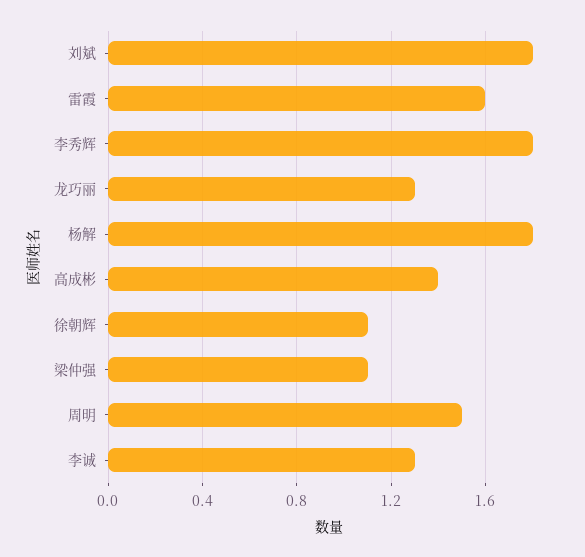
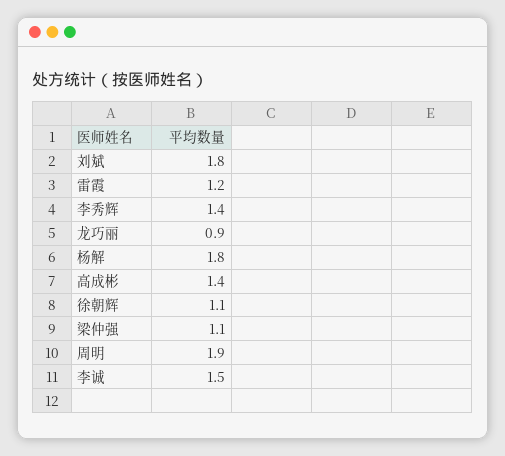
  {
    "刘斌": 1.8,
-   "雷霞": 1.6,
+   "雷霞": 1.2,
-   "李秀辉": 1.8,
+   "李秀辉": 1.4,
-   "龙巧丽": 1.3,
+   "龙巧丽": 0.9,
    "杨解": 1.8,
    "高成彬": 1.4,
    "徐朝辉": 1.1,
    "梁仲强": 1.1,
-   "周明": 1.5,
+   "周明": 1.9,
-   "李诚": 1.3
+   "李诚": 1.5
  }

